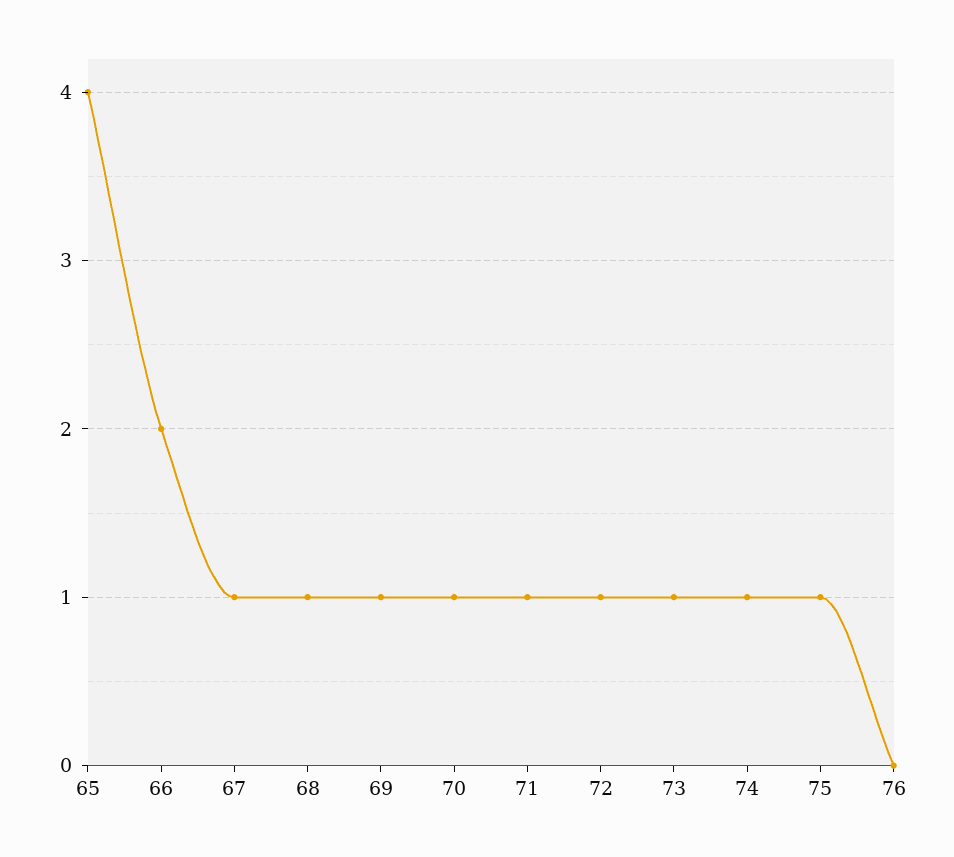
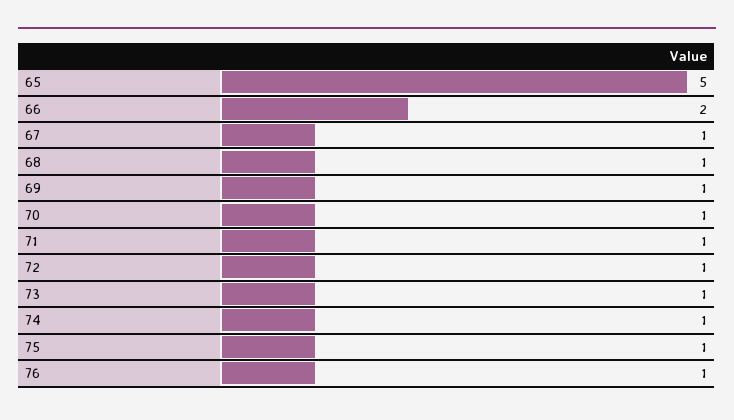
  {
-   "65": 4,
+   "65": 5,
    "66": 2,
    "67": 1,
    "68": 1,
    "69": 1,
    "70": 1,
    "71": 1,
    "72": 1,
    "73": 1,
    "74": 1,
    "75": 1,
-   "76": 0
+   "76": 1
  }

